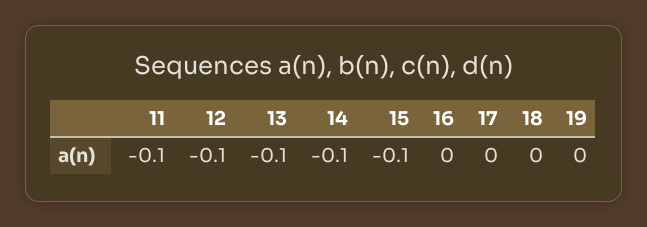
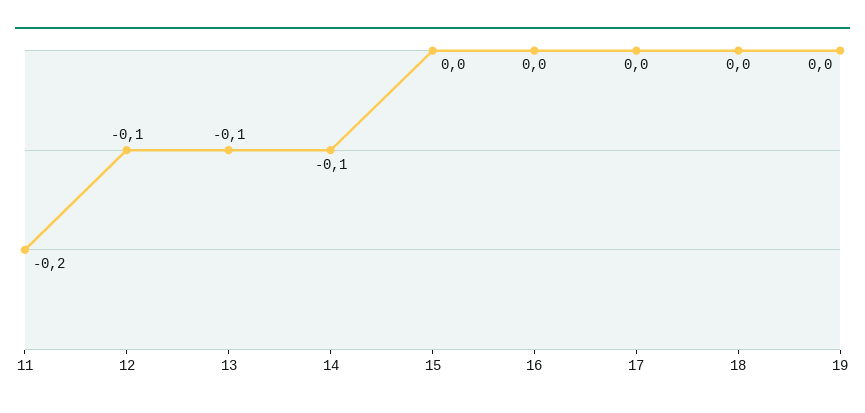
  {
-   "11": -0.1,
+   "11": -0.2,
    "12": -0.1,
    "13": -0.1,
    "14": -0.1,
-   "15": -0.1,
+   "15": 0,
    "16": 0,
    "17": 0,
    "18": 0,
    "19": 0
  }

